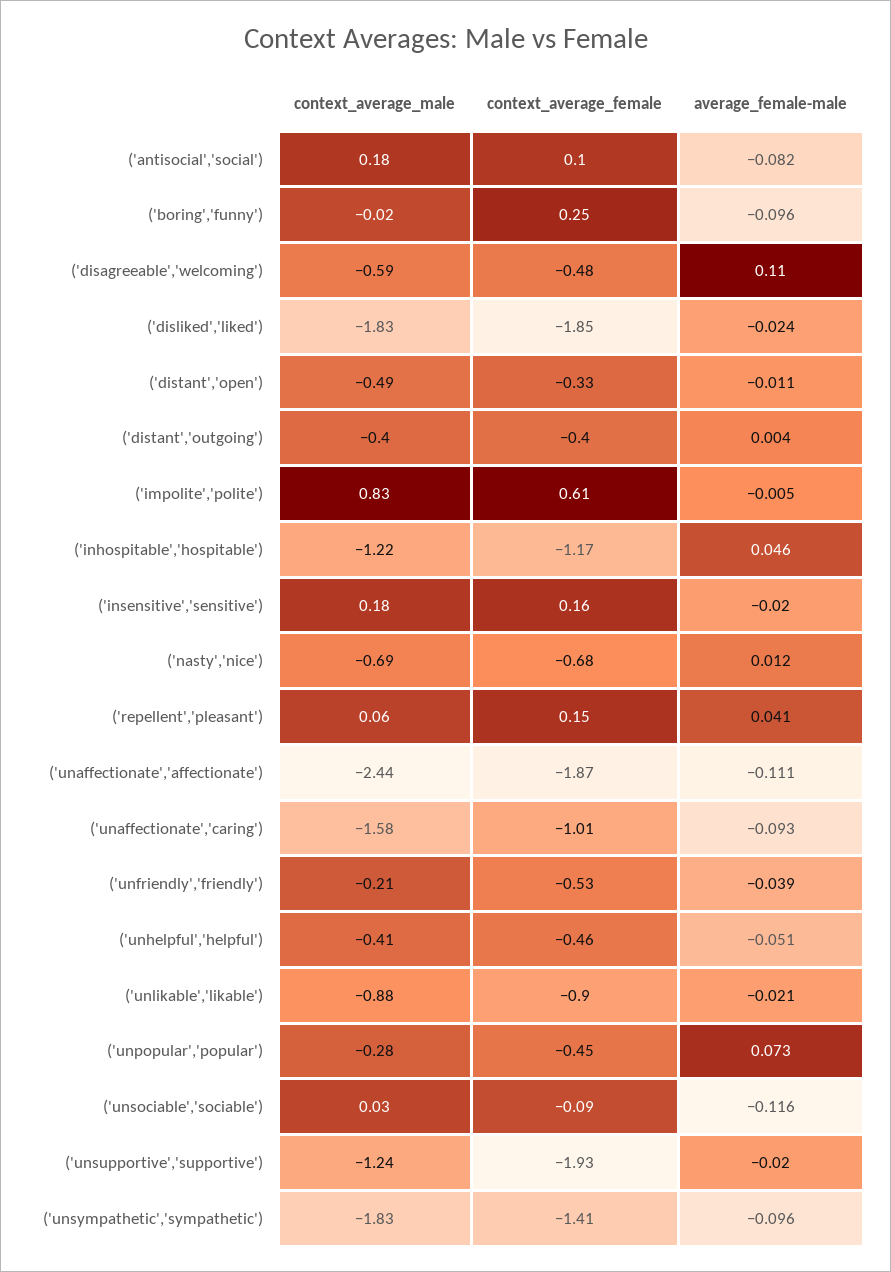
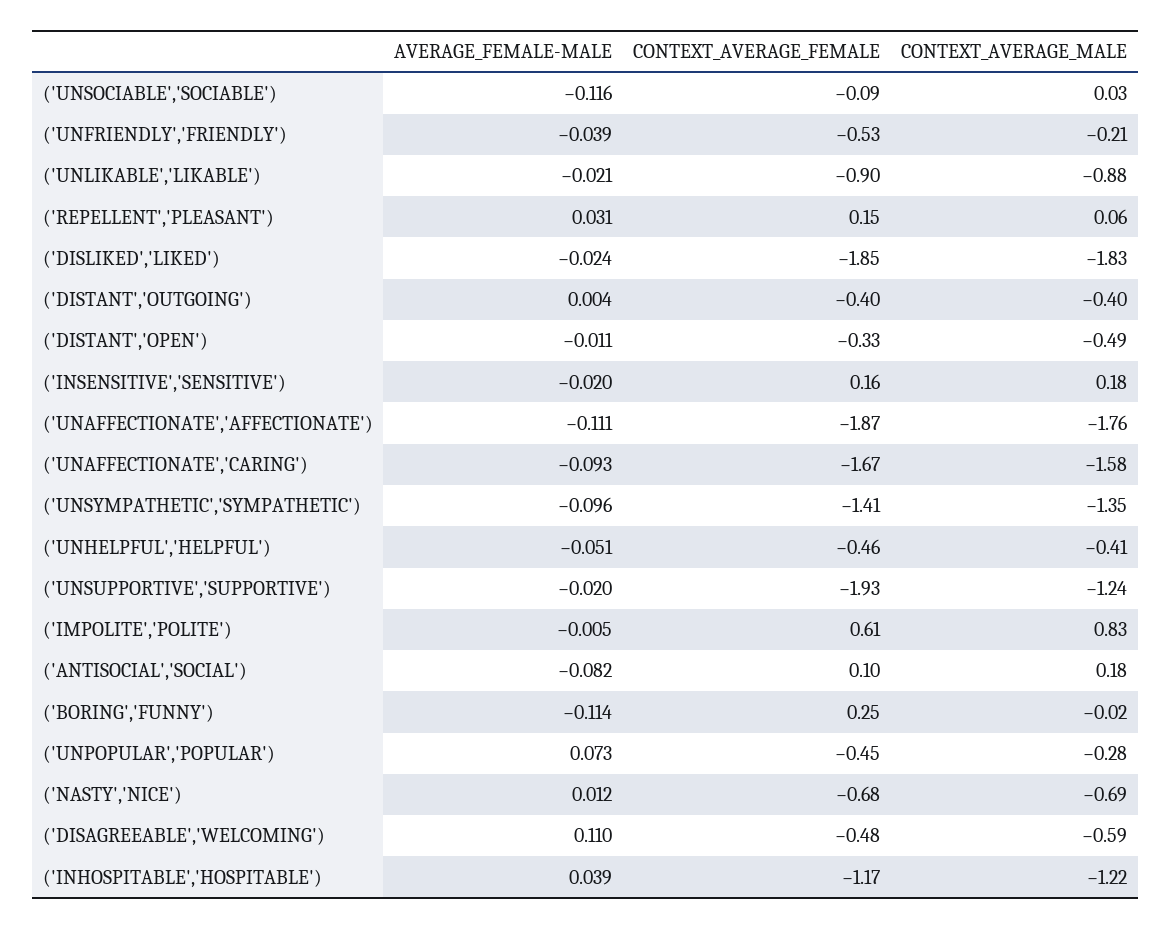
  {
    "context_average_male": {
      "('antisocial','social')": 0.18,
      "('boring','funny')": -0.02,
      "('disagreeable','welcoming')": -0.59,
      "('disliked','liked')": -1.83,
      "('distant','open')": -0.49,
      "('distant','outgoing')": -0.4,
      "('impolite','polite')": 0.83,
      "('inhospitable','hospitable')": -1.22,
      "('insensitive','sensitive')": 0.18,
      "('nasty','nice')": -0.69,
      "('repellent','pleasant')": 0.06,
-     "('unaffectionate','affectionate')": -2.44,
+     "('unaffectionate','affectionate')": -1.76,
      "('unaffectionate','caring')": -1.58,
      "('unfriendly','friendly')": -0.21,
      "('unhelpful','helpful')": -0.41,
      "('unlikable','likable')": -0.88,
      "('unpopular','popular')": -0.28,
      "('unsociable','sociable')": 0.03,
      "('unsupportive','supportive')": -1.24,
-     "('unsympathetic','sympathetic')": -1.83
+     "('unsympathetic','sympathetic')": -1.35
    },
    "context_average_female": {
      "('antisocial','social')": 0.1,
      "('boring','funny')": 0.25,
      "('disagreeable','welcoming')": -0.48,
      "('disliked','liked')": -1.85,
      "('distant','open')": -0.33,
      "('distant','outgoing')": -0.4,
      "('impolite','polite')": 0.61,
      "('inhospitable','hospitable')": -1.17,
      "('insensitive','sensitive')": 0.16,
      "('nasty','nice')": -0.68,
      "('repellent','pleasant')": 0.15,
      "('unaffectionate','affectionate')": -1.87,
-     "('unaffectionate','caring')": -1.01,
+     "('unaffectionate','caring')": -1.67,
      "('unfriendly','friendly')": -0.53,
      "('unhelpful','helpful')": -0.46,
      "('unlikable','likable')": -0.9,
      "('unpopular','popular')": -0.45,
      "('unsociable','sociable')": -0.09,
      "('unsupportive','supportive')": -1.93,
      "('unsympathetic','sympathetic')": -1.41
    },
    "average_female-male": {
      "('antisocial','social')": -0.082,
-     "('boring','funny')": -0.096,
+     "('boring','funny')": -0.114,
      "('disagreeable','welcoming')": 0.11,
      "('disliked','liked')": -0.024,
      "('distant','open')": -0.011,
      "('distant','outgoing')": 0.004,
      "('impolite','polite')": -0.005,
-     "('inhospitable','hospitable')": 0.046,
+     "('inhospitable','hospitable')": 0.039,
      "('insensitive','sensitive')": -0.02,
      "('nasty','nice')": 0.012,
-     "('repellent','pleasant')": 0.041,
+     "('repellent','pleasant')": 0.031,
      "('unaffectionate','affectionate')": -0.111,
      "('unaffectionate','caring')": -0.093,
      "('unfriendly','friendly')": -0.039,
      "('unhelpful','helpful')": -0.051,
      "('unlikable','likable')": -0.021,
      "('unpopular','popular')": 0.073,
      "('unsociable','sociable')": -0.116,
      "('unsupportive','supportive')": -0.02,
      "('unsympathetic','sympathetic')": -0.096
    }
  }

